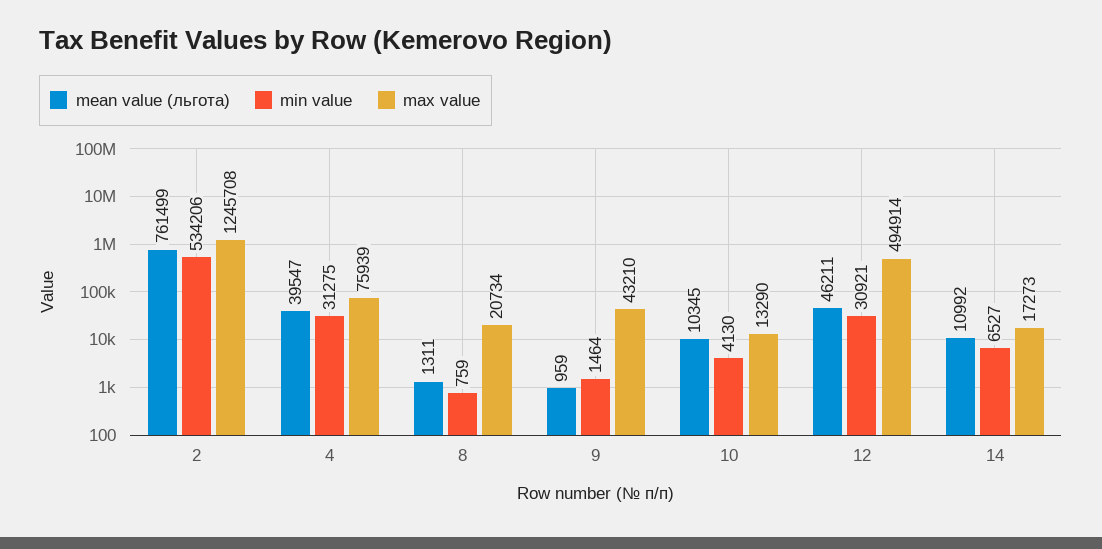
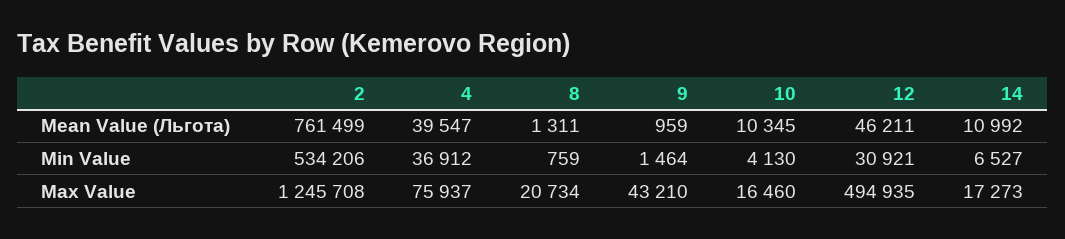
  {
    "mean value (льгота)": {
      "2": 761499,
      "4": 39547,
      "8": 1311,
      "9": 959,
      "10": 10345,
      "12": 46211,
      "14": 10992
    },
    "min value": {
      "2": 534206,
-     "4": 31275,
+     "4": 36912,
      "8": 759,
      "9": 1464,
      "10": 4130,
      "12": 30921,
      "14": 6527
    },
    "max value": {
      "2": 1245708,
-     "4": 75939,
+     "4": 75937,
      "8": 20734,
      "9": 43210,
-     "10": 13290,
+     "10": 16460,
-     "12": 494914,
+     "12": 494935,
      "14": 17273
    }
  }

